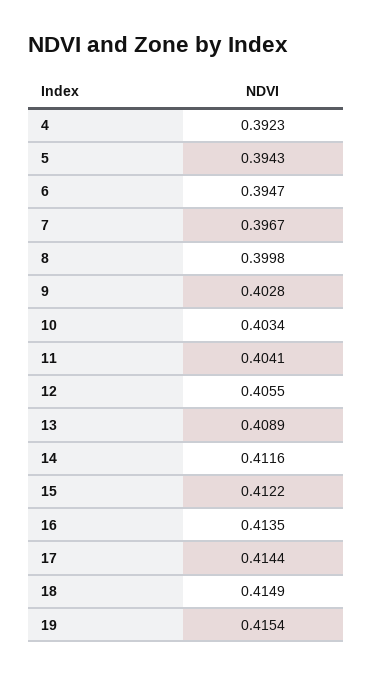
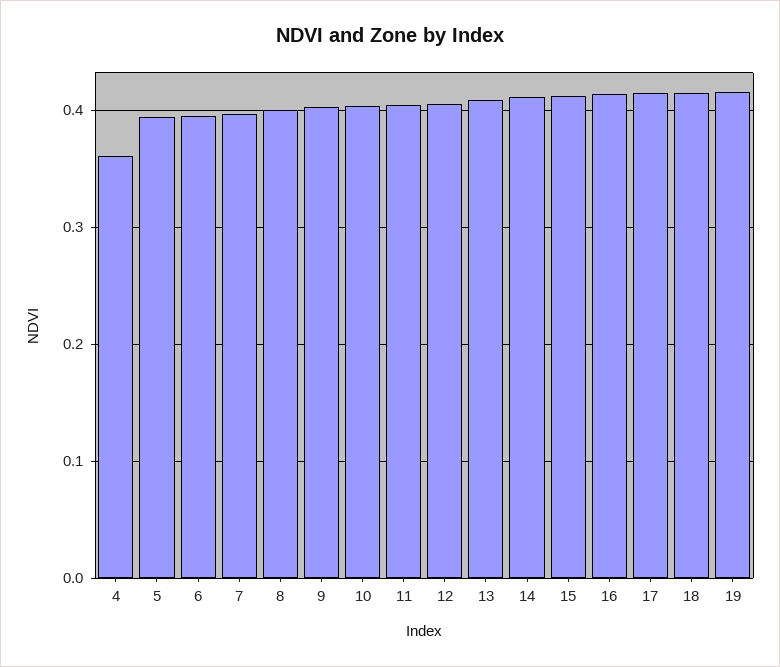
  {
-   "4": 0.3923,
+   "4": 0.36,
    "5": 0.3943,
    "6": 0.3947,
    "7": 0.3967,
    "8": 0.3998,
    "9": 0.4028,
    "10": 0.4034,
    "11": 0.4041,
    "12": 0.4055,
    "13": 0.4089,
    "14": 0.4116,
    "15": 0.4122,
    "16": 0.4135,
    "17": 0.4144,
    "18": 0.4149,
    "19": 0.4154
  }

